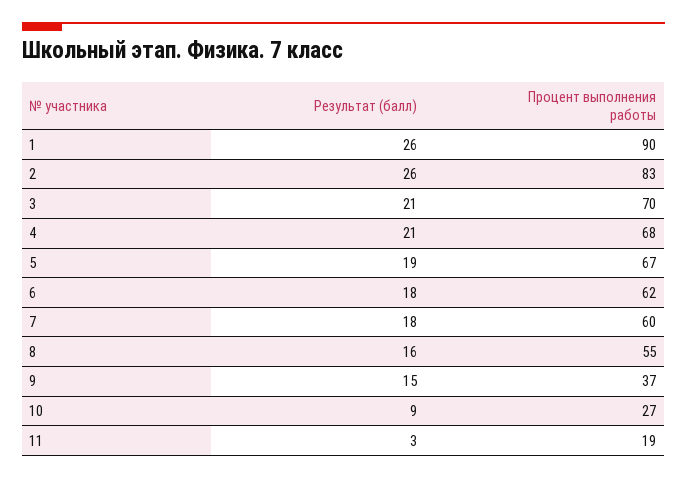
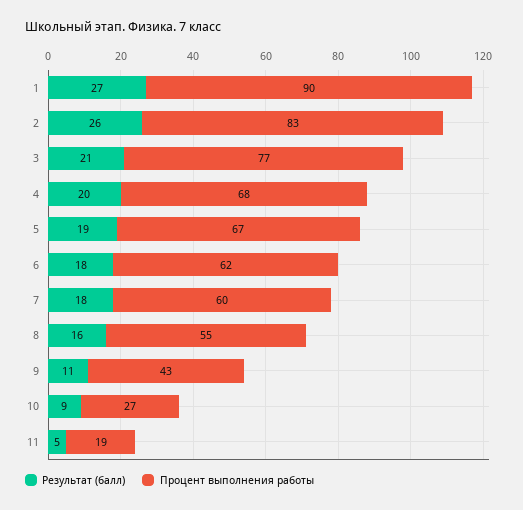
  {
    "Результат (балл)": {
-     "1": 26,
+     "1": 27,
      "2": 26,
      "3": 21,
-     "4": 21,
+     "4": 20,
      "5": 19,
      "6": 18,
      "7": 18,
      "8": 16,
-     "9": 15,
+     "9": 11,
      "10": 9,
-     "11": 3
+     "11": 5
    },
    "Процент выполнения работы": {
      "1": 90,
      "2": 83,
-     "3": 70,
+     "3": 77,
      "4": 68,
      "5": 67,
      "6": 62,
      "7": 60,
      "8": 55,
-     "9": 37,
+     "9": 43,
      "10": 27,
      "11": 19
    }
  }

